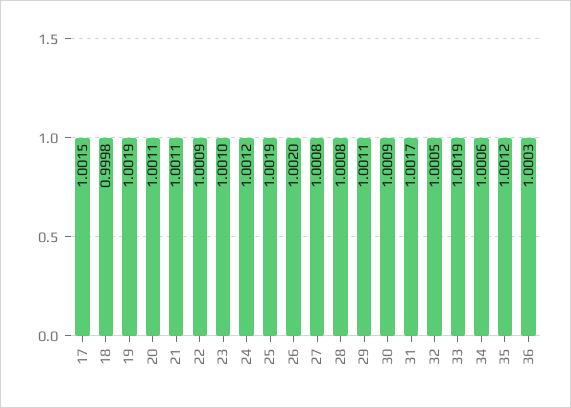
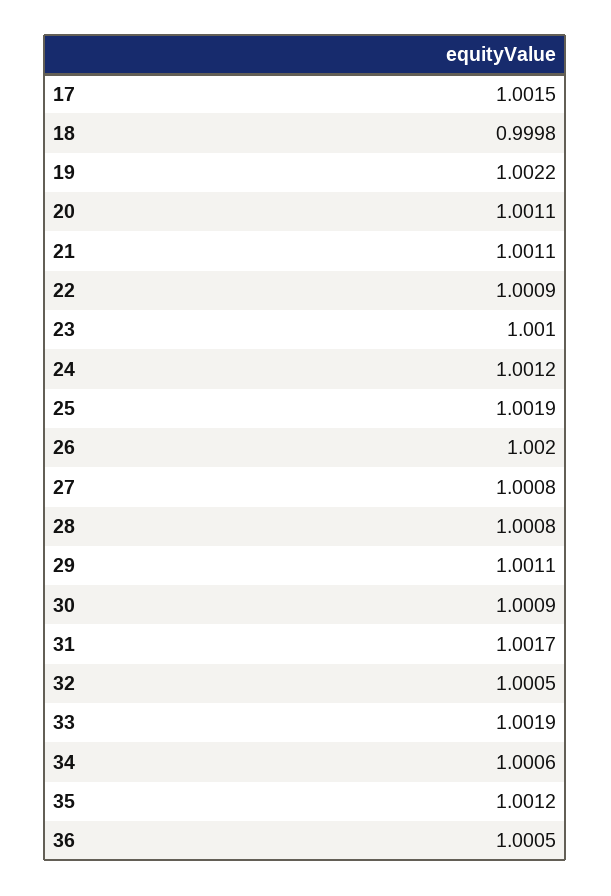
  {
    "17": 1.0015,
    "18": 0.9998,
-   "19": 1.0019,
+   "19": 1.0022,
    "20": 1.0011,
    "21": 1.0011,
    "22": 1.0009,
    "23": 1.001,
    "24": 1.0012,
    "25": 1.0019,
    "26": 1.002,
    "27": 1.0008,
    "28": 1.0008,
    "29": 1.0011,
    "30": 1.0009,
    "31": 1.0017,
    "32": 1.0005,
    "33": 1.0019,
    "34": 1.0006,
    "35": 1.0012,
-   "36": 1.0003
+   "36": 1.0005
  }

